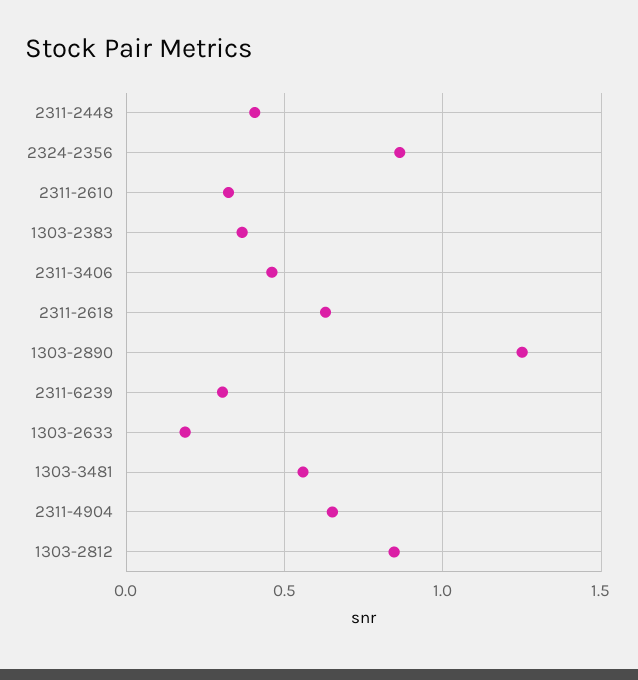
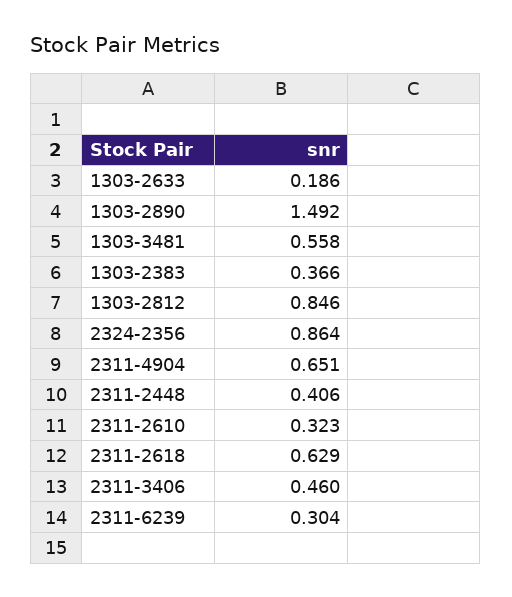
  {
    "2311-2448": 0.406,
    "2324-2356": 0.864,
    "2311-2610": 0.323,
    "1303-2383": 0.366,
    "2311-3406": 0.46,
    "2311-2618": 0.629,
-   "1303-2890": 1.25,
+   "1303-2890": 1.492,
    "2311-6239": 0.304,
    "1303-2633": 0.186,
    "1303-3481": 0.558,
    "2311-4904": 0.651,
    "1303-2812": 0.846
  }

